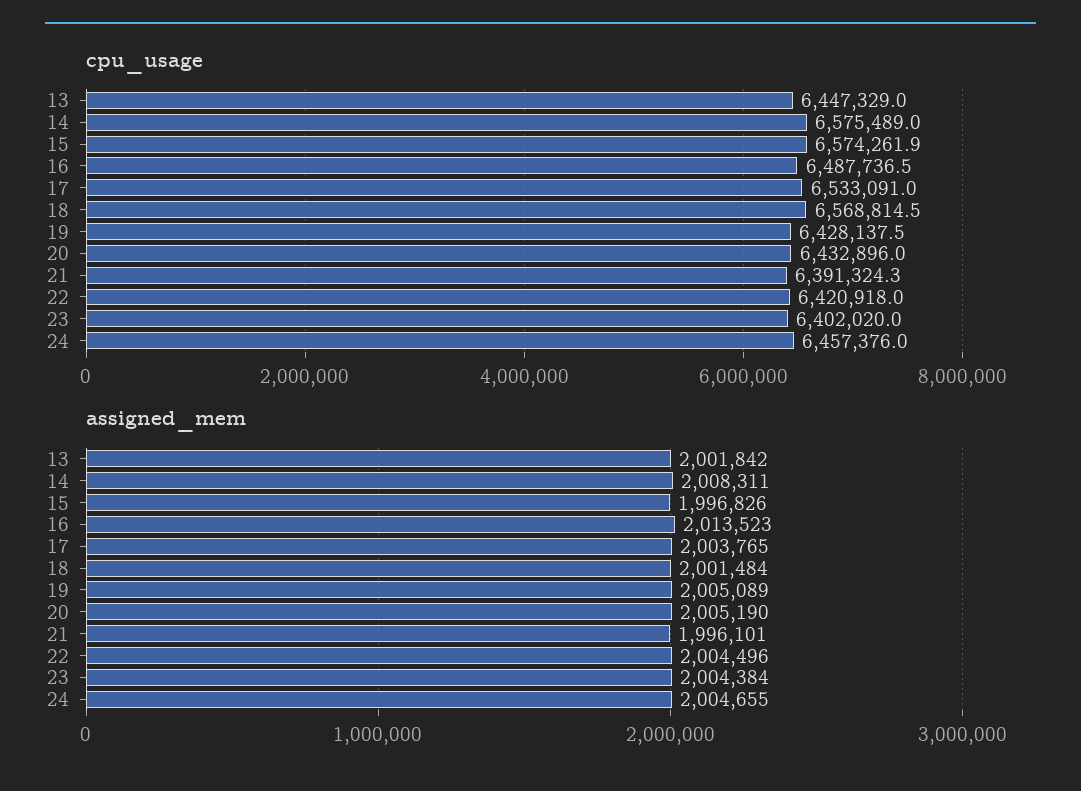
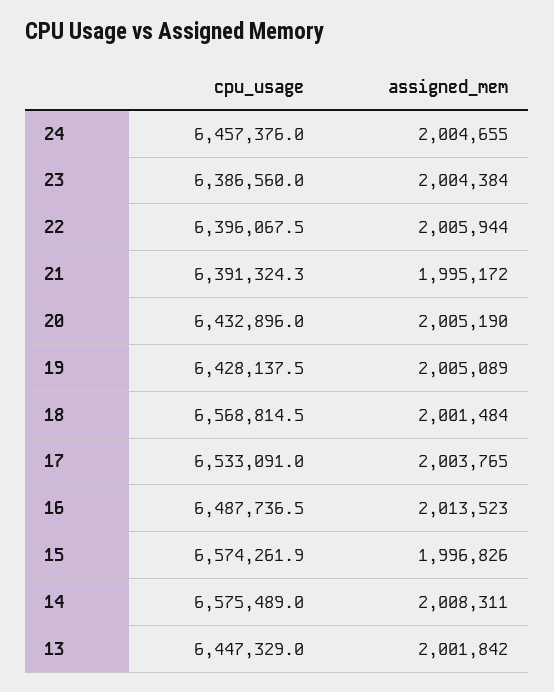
  {
    "cpu_usage": {
      "13": 6447329,
      "14": 6575489,
      "15": 6574261.9,
      "16": 6487736.5,
      "17": 6533091,
      "18": 6568814.5,
      "19": 6428137.5,
      "20": 6432896,
      "21": 6391324.3,
-     "22": 6420918,
+     "22": 6396067.5,
-     "23": 6402020,
+     "23": 6386560,
      "24": 6457376
    },
    "assigned_mem": {
      "13": 2001842,
      "14": 2008311,
      "15": 1996826,
      "16": 2013523,
      "17": 2003765,
      "18": 2001484,
      "19": 2005089,
      "20": 2005190,
-     "21": 1996101,
+     "21": 1995172,
-     "22": 2004496,
+     "22": 2005944,
      "23": 2004384,
      "24": 2004655
    }
  }

